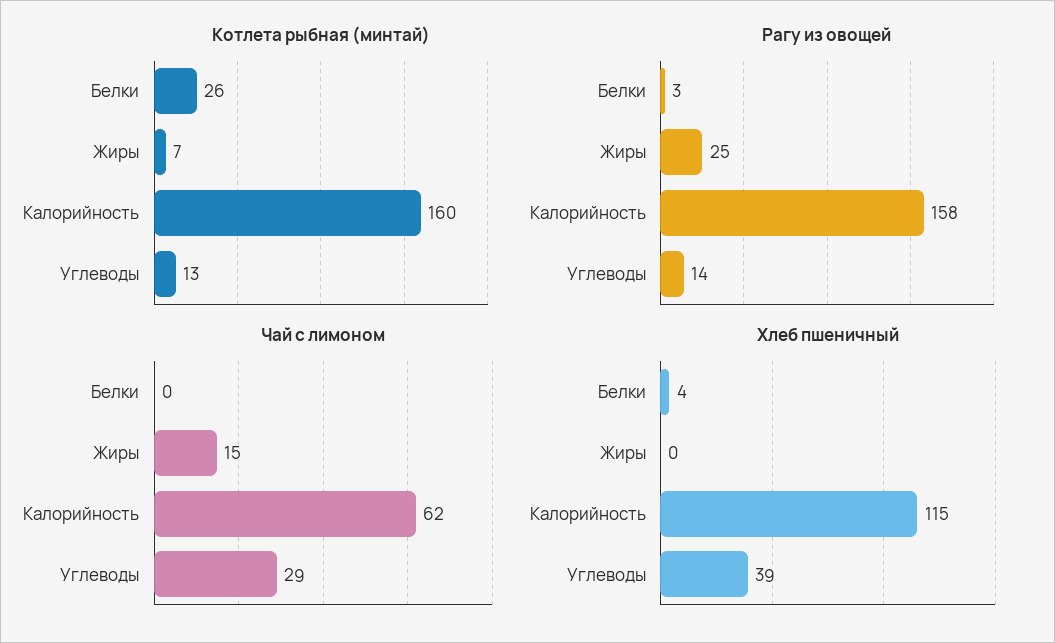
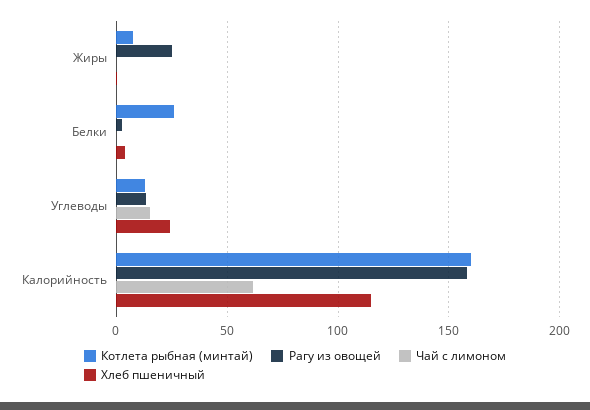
  {
    "Котлета рыбная (минтай)": {
      "Белки": 26,
      "Жиры": 7,
      "Калорийность": 160,
      "Углеводы": 13
    },
    "Рагу из овощей": {
      "Белки": 3,
      "Жиры": 25,
      "Калорийность": 158,
      "Углеводы": 14
    },
    "Чай с лимоном": {
      "Белки": 0,
-     "Жиры": 15,
+     "Жиры": 0,
      "Калорийность": 62,
-     "Углеводы": 29
+     "Углеводы": 15
    },
    "Хлеб пшеничный": {
      "Белки": 4,
      "Жиры": 0,
      "Калорийность": 115,
-     "Углеводы": 39
+     "Углеводы": 25
    }
  }

